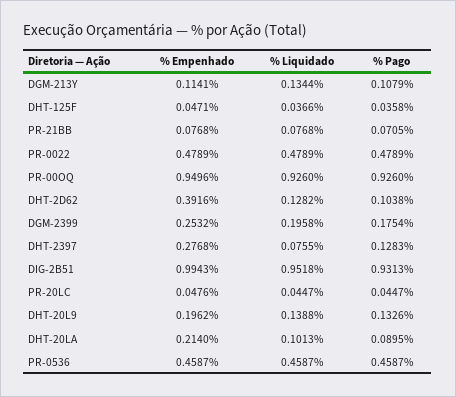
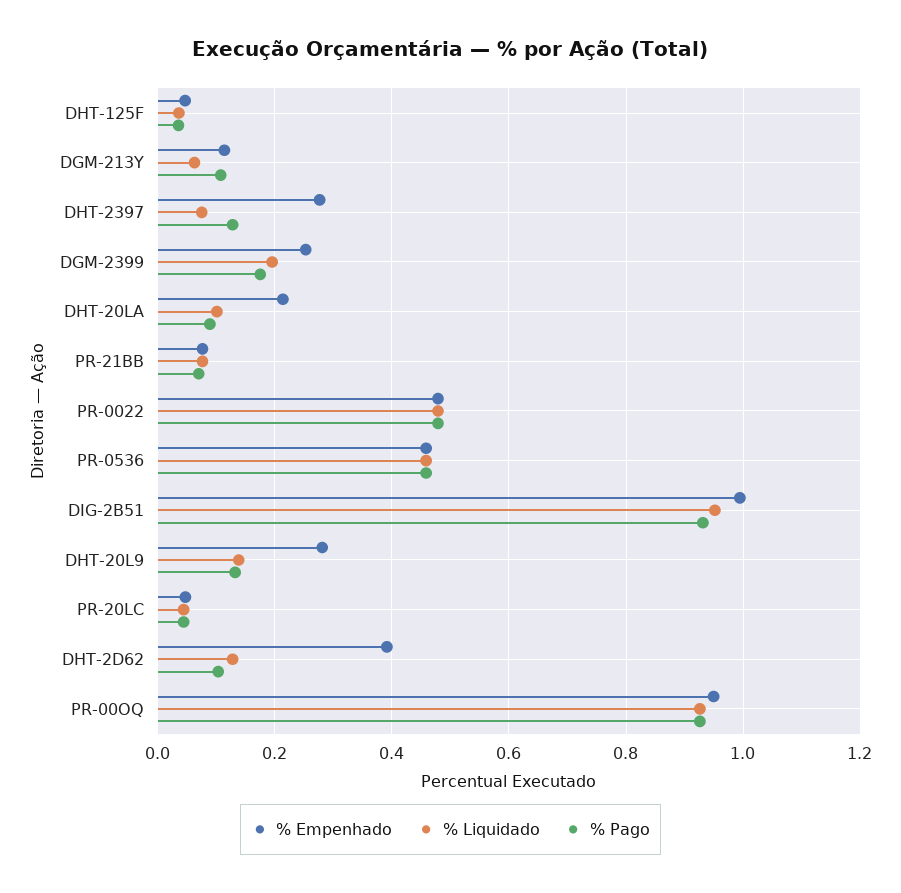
  {
    "% Empenhado": {
      "DGM-213Y": 0.1141,
      "DHT-125F": 0.0471,
      "PR-21BB": 0.0768,
      "PR-0022": 0.4789,
      "PR-00OQ": 0.9496,
      "DHT-2D62": 0.3916,
      "DGM-2399": 0.2532,
      "DHT-2397": 0.2768,
      "DIG-2B51": 0.9943,
      "PR-20LC": 0.0476,
-     "DHT-20L9": 0.1962,
+     "DHT-20L9": 0.28,
      "DHT-20LA": 0.214,
      "PR-0536": 0.4587
    },
    "% Liquidado": {
-     "DGM-213Y": 0.1344,
+     "DGM-213Y": 0.06,
      "DHT-125F": 0.0366,
      "PR-21BB": 0.0768,
      "PR-0022": 0.4789,
      "PR-00OQ": 0.926,
      "DHT-2D62": 0.1282,
      "DGM-2399": 0.1958,
      "DHT-2397": 0.0755,
      "DIG-2B51": 0.9518,
      "PR-20LC": 0.0447,
      "DHT-20L9": 0.1388,
      "DHT-20LA": 0.1013,
      "PR-0536": 0.4587
    },
    "% Pago": {
      "DGM-213Y": 0.1079,
      "DHT-125F": 0.0358,
      "PR-21BB": 0.0705,
      "PR-0022": 0.4789,
      "PR-00OQ": 0.926,
      "DHT-2D62": 0.1038,
      "DGM-2399": 0.1754,
      "DHT-2397": 0.1283,
      "DIG-2B51": 0.9313,
      "PR-20LC": 0.0447,
      "DHT-20L9": 0.1326,
      "DHT-20LA": 0.0895,
      "PR-0536": 0.4587
    }
  }

